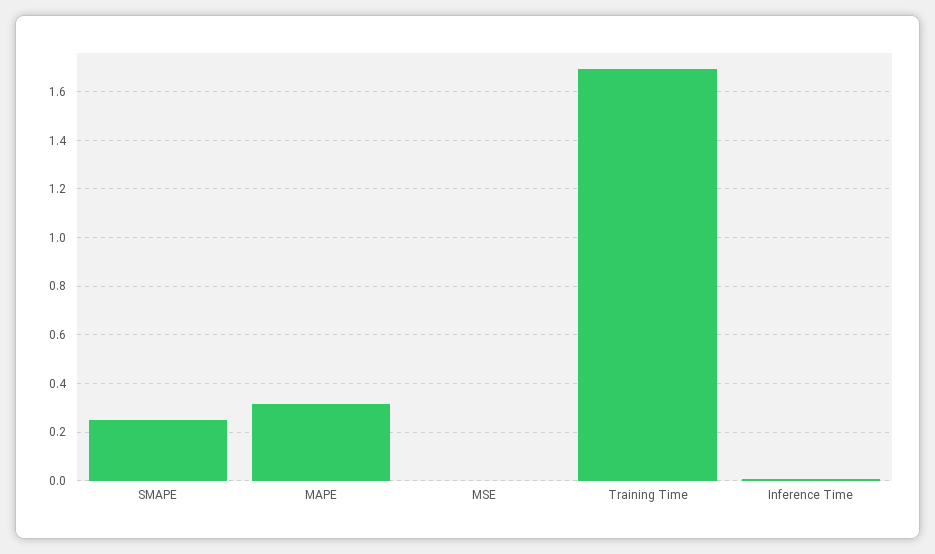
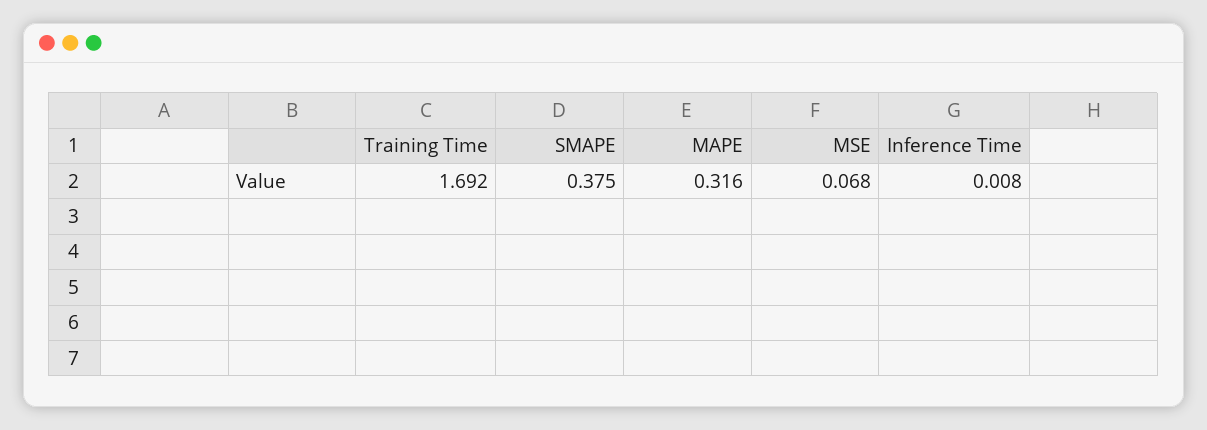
  {
-   "SMAPE": 0.25,
+   "SMAPE": 0.375,
    "MAPE": 0.316,
-   "MSE": 0,
+   "MSE": 0.068,
    "Training Time": 1.692,
    "Inference Time": 0.008
  }

